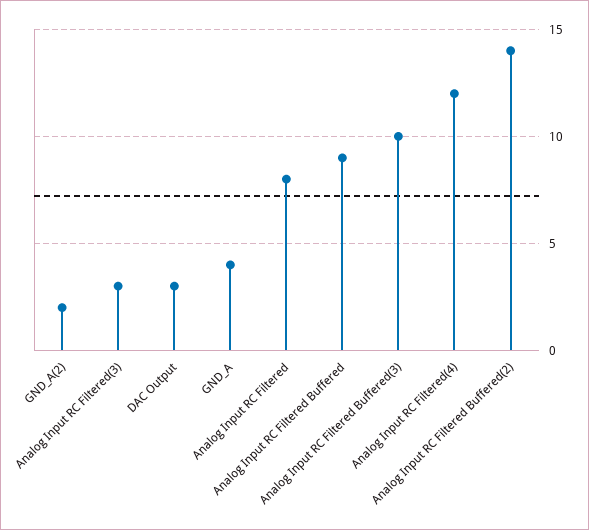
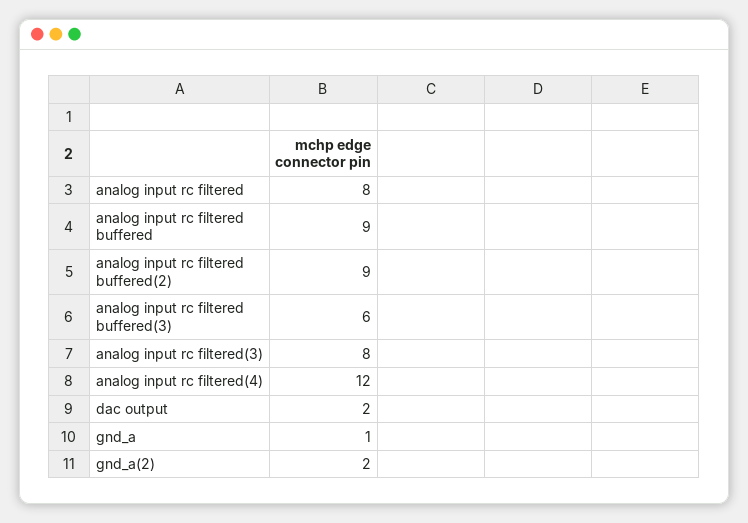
  {
    "GND_A(2)": 2,
-   "Analog Input RC Filtered(3)": 3,
+   "Analog Input RC Filtered(3)": 8,
-   "DAC Output": 3,
+   "DAC Output": 2,
-   "GND_A": 4,
+   "GND_A": 1,
    "Analog Input RC Filtered": 8,
    "Analog Input RC Filtered Buffered": 9,
-   "Analog Input RC Filtered Buffered(3)": 10,
+   "Analog Input RC Filtered Buffered(3)": 6,
    "Analog Input RC Filtered(4)": 12,
-   "Analog Input RC Filtered Buffered(2)": 14
+   "Analog Input RC Filtered Buffered(2)": 9
  }

